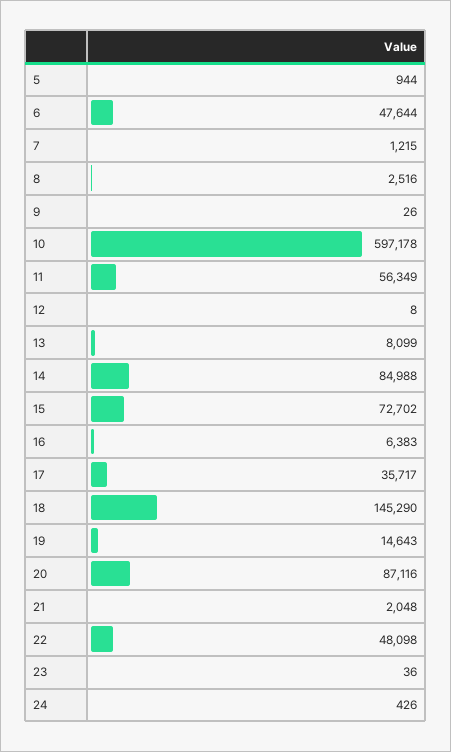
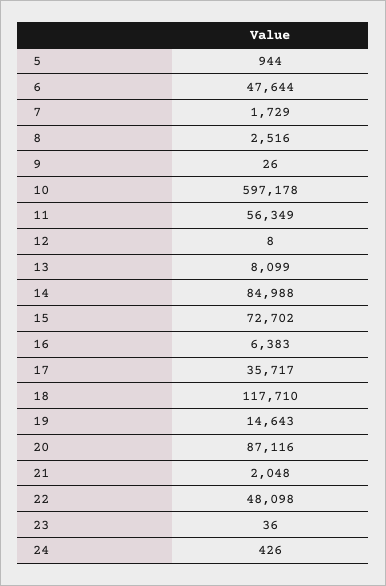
  {
    "5": 944,
    "6": 47644,
-   "7": 1215,
+   "7": 1729,
    "8": 2516,
    "9": 26,
    "10": 597178,
    "11": 56349,
    "12": 8,
    "13": 8099,
    "14": 84988,
    "15": 72702,
    "16": 6383,
    "17": 35717,
-   "18": 145290,
+   "18": 117710,
    "19": 14643,
    "20": 87116,
    "21": 2048,
    "22": 48098,
    "23": 36,
    "24": 426
  }

